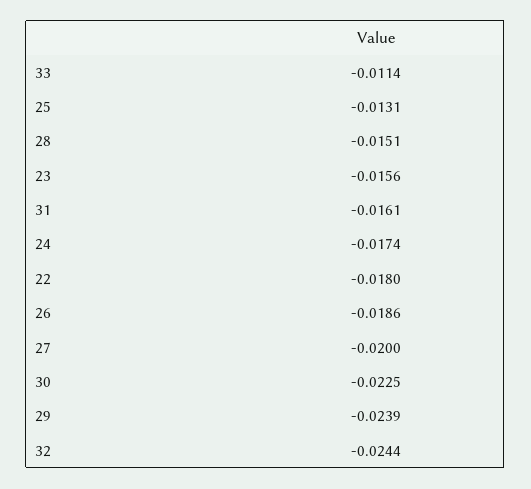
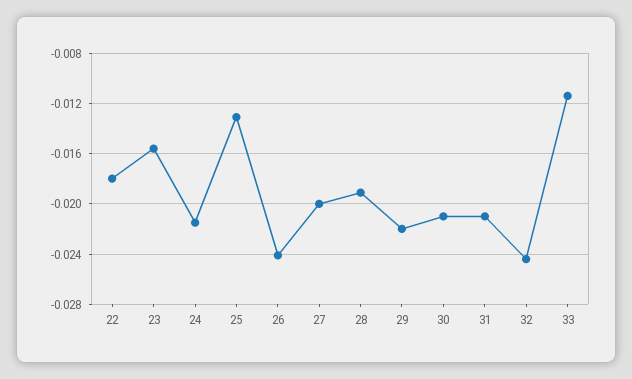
  {
    "33": -0.0114,
    "25": -0.0131,
-   "28": -0.0151,
+   "28": -0.019,
    "23": -0.0156,
-   "31": -0.0161,
+   "31": -0.021,
-   "24": -0.0174,
+   "24": -0.0215,
    "22": -0.018,
-   "26": -0.0186,
+   "26": -0.024,
    "27": -0.02,
-   "30": -0.0225,
+   "30": -0.021,
-   "29": -0.0239,
+   "29": -0.022,
    "32": -0.0244
  }

